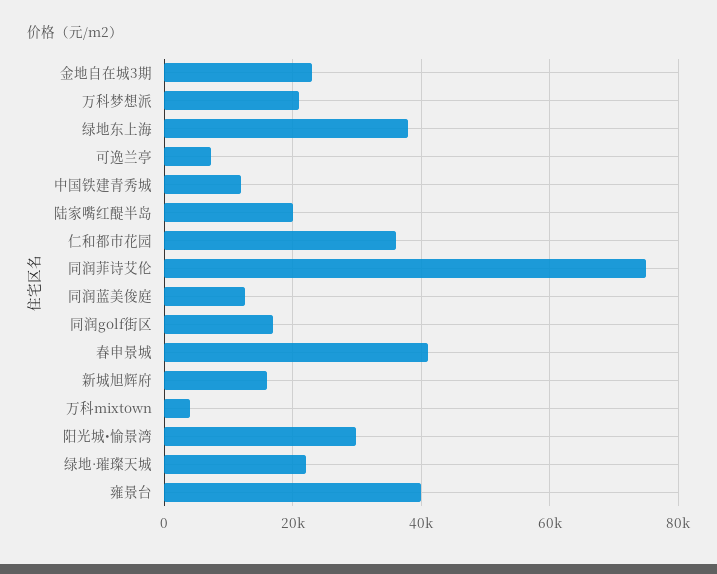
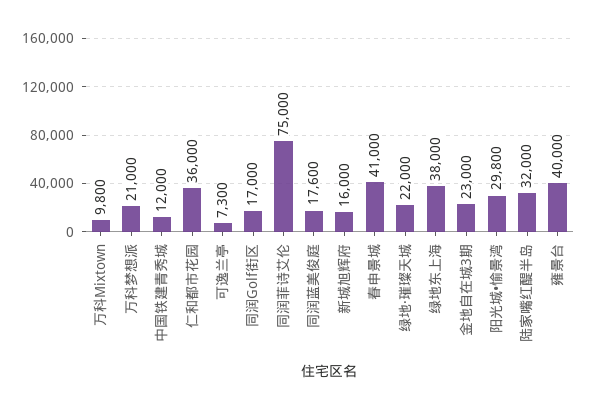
  {
    "金地自在城3期": 23000,
    "万科梦想派": 21000,
    "绿地东上海": 38000,
    "可逸兰亭": 7300,
    "中国铁建青秀城": 12000,
-   "陆家嘴红醍半岛": 20000,
+   "陆家嘴红醍半岛": 32000,
    "仁和都市花园": 36000,
    "同润菲诗艾伦": 75000,
-   "同润蓝美俊庭": 12000,
+   "同润蓝美俊庭": 17600,
    "同润golf街区": 17000,
    "春申景城": 41000,
    "新城旭辉府": 16000,
-   "万科mixtown": 4000,
+   "万科mixtown": 9800,
    "阳光城•愉景湾": 29800,
    "绿地·璀璨天城": 22000,
    "雍景台": 40000
  }

